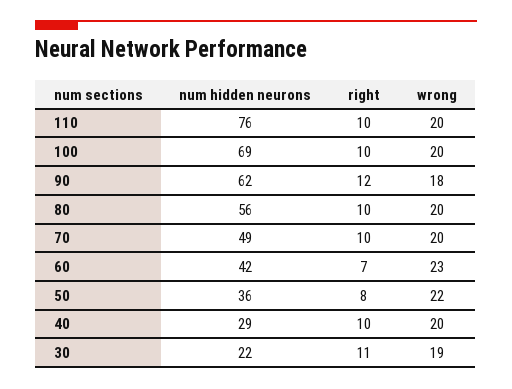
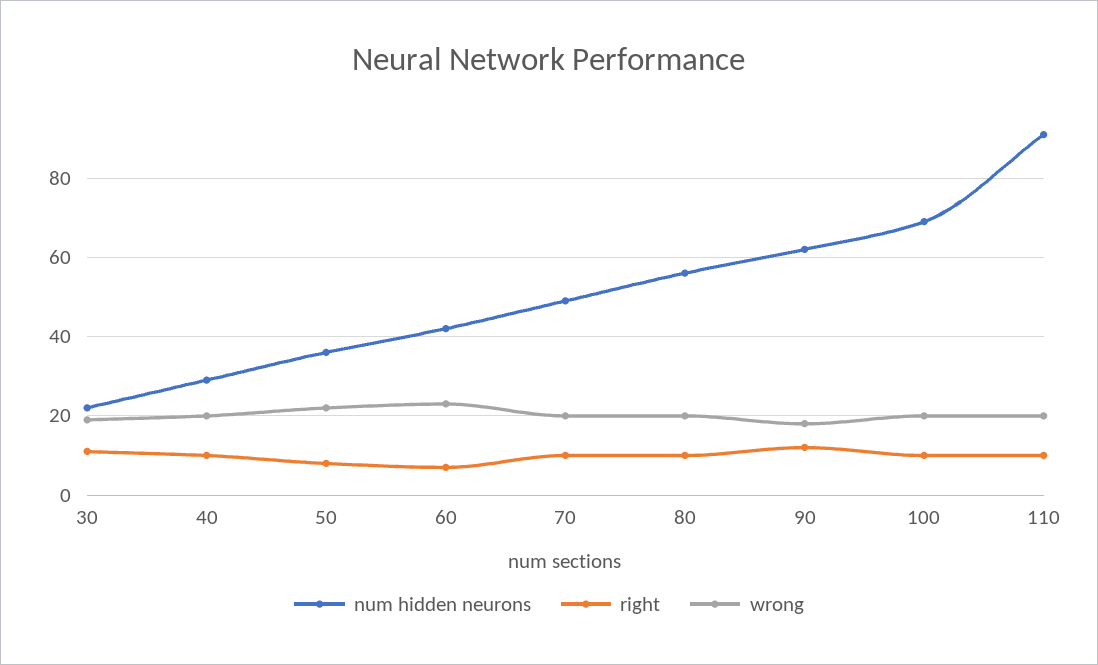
  {
    "num hidden neurons": {
-     "110": 76,
+     "110": 90,
      "100": 69,
      "90": 62,
      "80": 56,
      "70": 49,
      "60": 42,
      "50": 36,
      "40": 29,
      "30": 22
    },
    "right": {
      "110": 10,
      "100": 10,
      "90": 12,
      "80": 10,
      "70": 10,
      "60": 7,
      "50": 8,
      "40": 10,
      "30": 11
    },
    "wrong": {
      "110": 20,
      "100": 20,
      "90": 18,
      "80": 20,
      "70": 20,
      "60": 23,
      "50": 22,
      "40": 20,
      "30": 19
    }
  }

